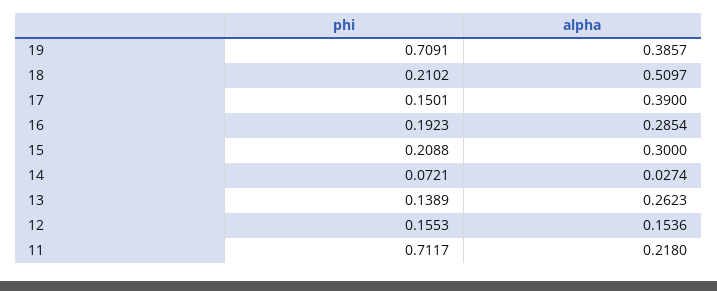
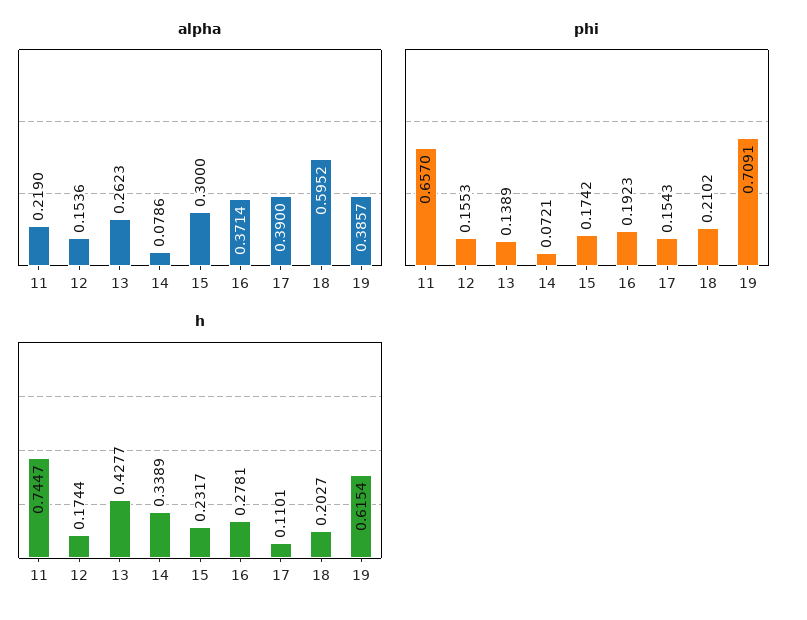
  {
    "phi": {
      "19": 0.7091,
      "18": 0.2102,
-     "17": 0.1501,
+     "17": 0.1543,
      "16": 0.1923,
-     "15": 0.2088,
+     "15": 0.1742,
      "14": 0.0721,
      "13": 0.1389,
      "12": 0.1553,
-     "11": 0.7117
+     "11": 0.657
    },
    "alpha": {
      "19": 0.3857,
-     "18": 0.5097,
+     "18": 0.5952,
      "17": 0.39,
-     "16": 0.2854,
+     "16": 0.3714,
      "15": 0.3,
-     "14": 0.0274,
+     "14": 0.0786,
      "13": 0.2623,
      "12": 0.1536,
-     "11": 0.218
+     "11": 0.219
-   }
+   },
+   "h": {
+     "11": 0.7447,
+     "12": 0.1744,
+     "13": 0.4277,
+     "14": 0.3389,
+     "15": 0.2317,
+     "16": 0.2781,
+     "17": 0.1101,
+     "18": 0.2027,
+     "19": 0.6154
+   }
  }

